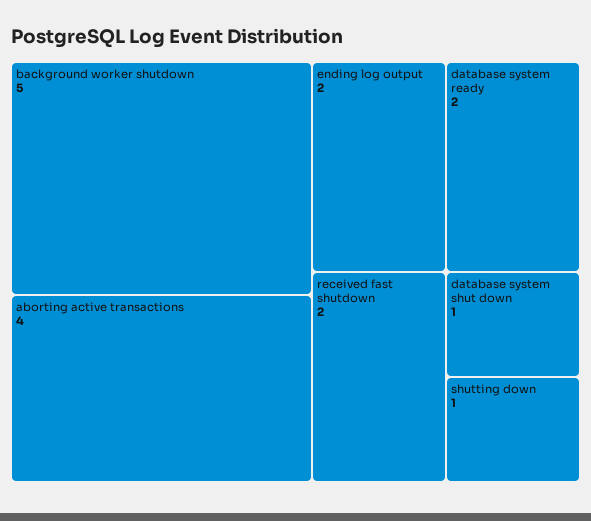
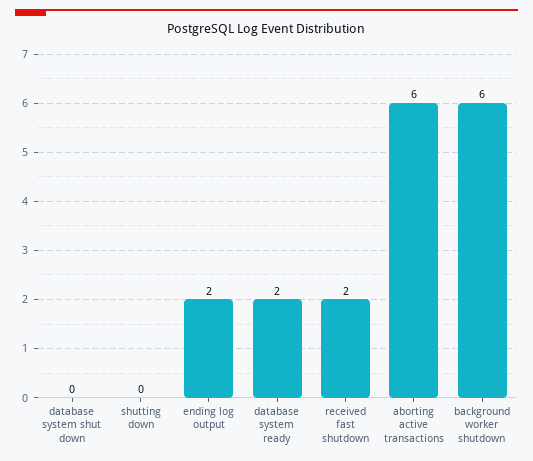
  {
-   "background worker shutdown": 5,
+   "background worker shutdown": 6,
-   "aborting active transactions": 4,
+   "aborting active transactions": 6,
    "ending log output": 2,
    "database system ready": 2,
    "received fast shutdown": 2,
-   "database system shut down": 1,
+   "database system shut down": 0,
-   "shutting down": 1
+   "shutting down": 0
  }

